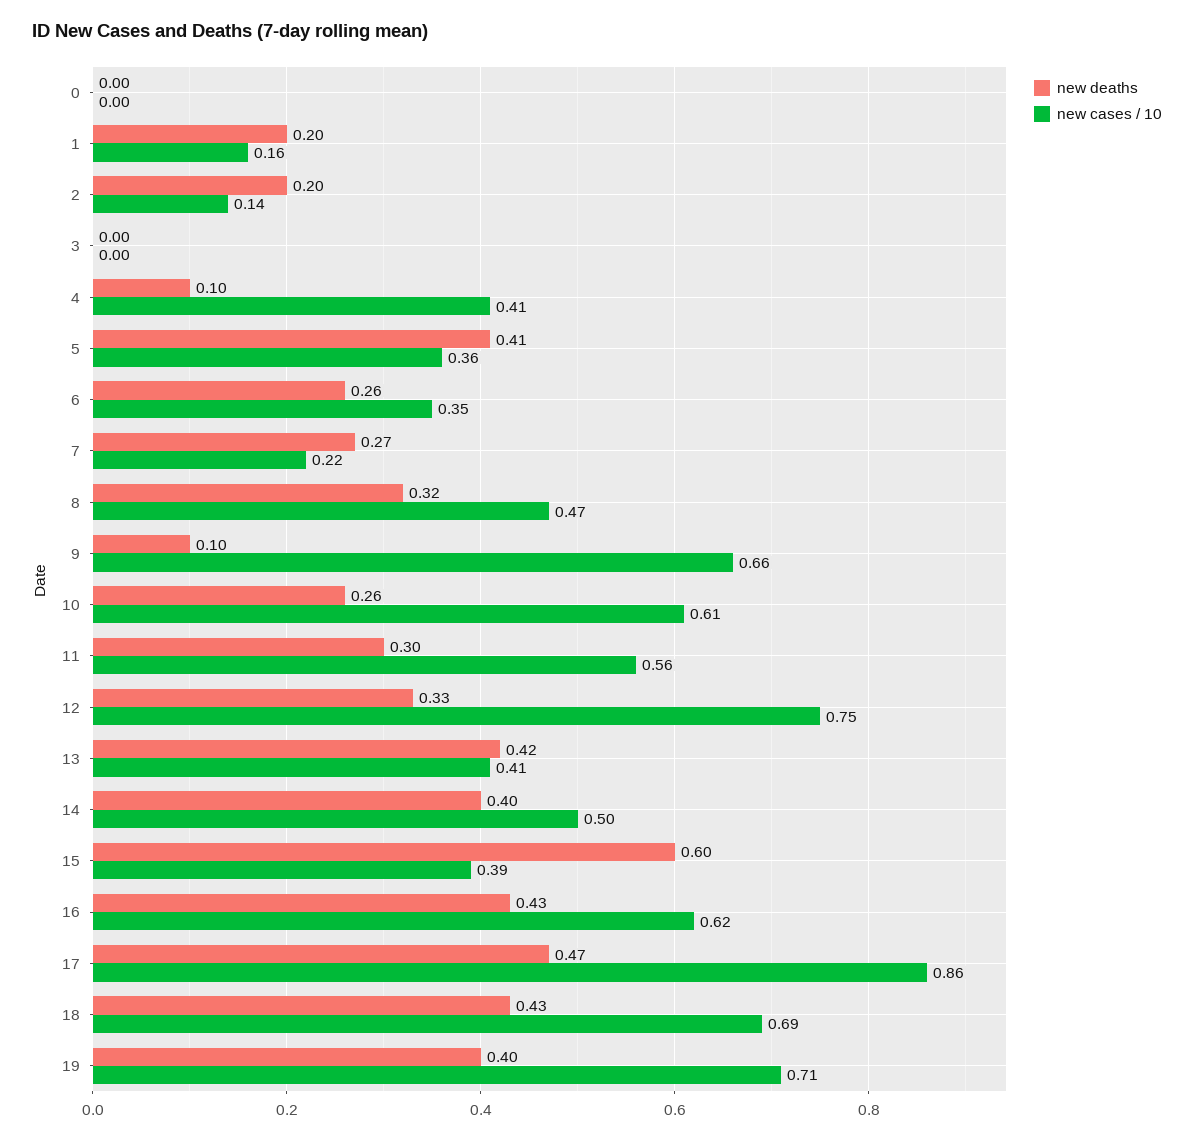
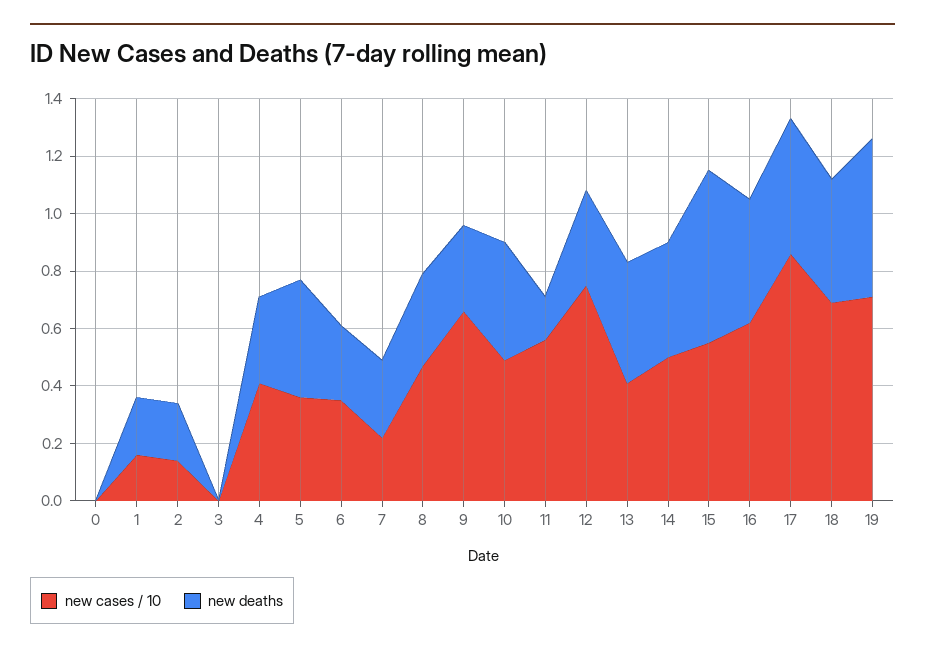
  {
    "new deaths": {
      "0": 0,
      "1": 0.2,
      "2": 0.2,
      "3": 0,
-     "4": 0.1,
+     "4": 0.3,
      "5": 0.41,
      "6": 0.26,
      "7": 0.27,
      "8": 0.32,
-     "9": 0.1,
+     "9": 0.3,
-     "10": 0.26,
+     "10": 0.4,
-     "11": 0.3,
+     "11": 0.15,
      "12": 0.33,
      "13": 0.42,
      "14": 0.4,
      "15": 0.6,
      "16": 0.43,
      "17": 0.47,
      "18": 0.43,
-     "19": 0.4
+     "19": 0.55
    },
    "new cases / 10": {
      "0": 0,
      "1": 0.16,
      "2": 0.14,
      "3": 0,
      "4": 0.41,
      "5": 0.36,
      "6": 0.35,
      "7": 0.22,
      "8": 0.47,
      "9": 0.66,
-     "10": 0.61,
+     "10": 0.5,
      "11": 0.56,
      "12": 0.75,
      "13": 0.41,
      "14": 0.5,
-     "15": 0.39,
+     "15": 0.55,
      "16": 0.62,
      "17": 0.86,
      "18": 0.69,
      "19": 0.71
    }
  }

